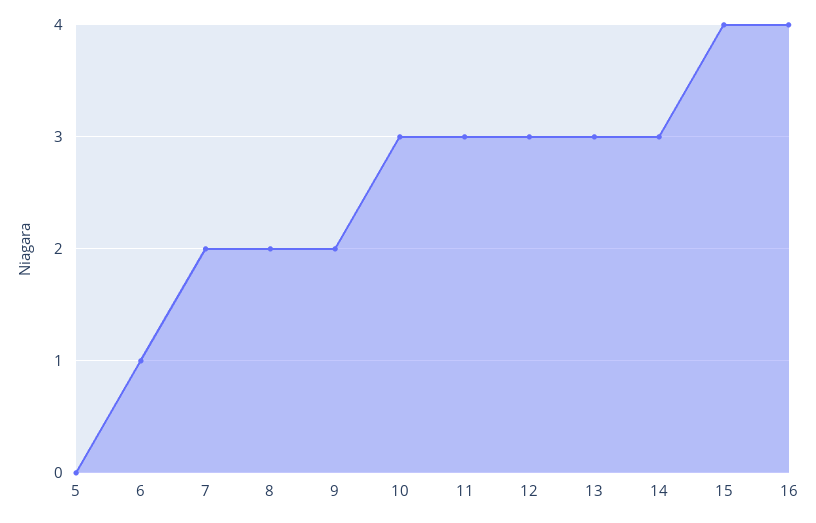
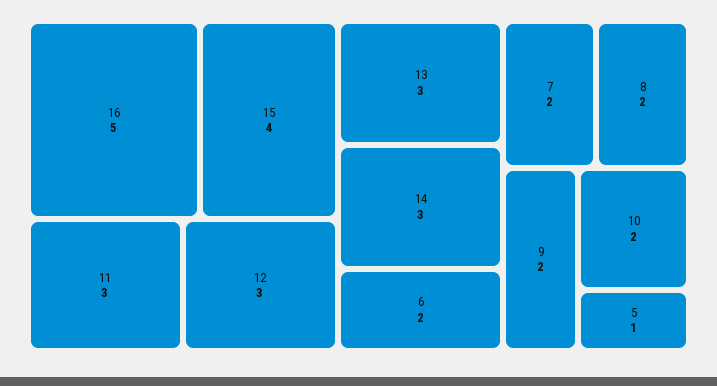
  {
-   "5": 0,
+   "5": 1,
-   "6": 1,
+   "6": 2,
    "7": 2,
    "8": 2,
    "9": 2,
-   "10": 3,
+   "10": 2,
    "11": 3,
    "12": 3,
    "13": 3,
    "14": 3,
    "15": 4,
-   "16": 4
+   "16": 5
  }

